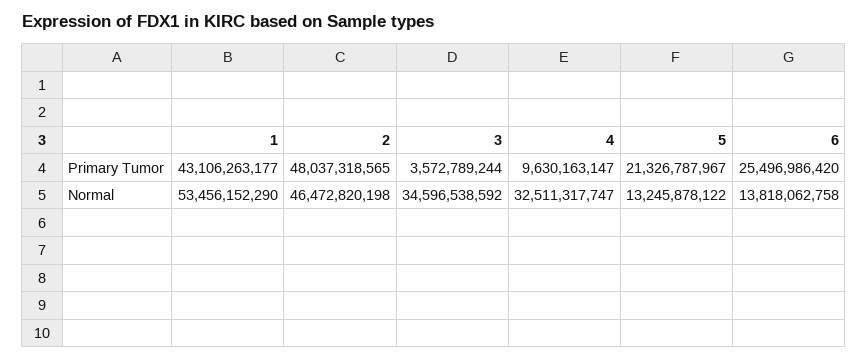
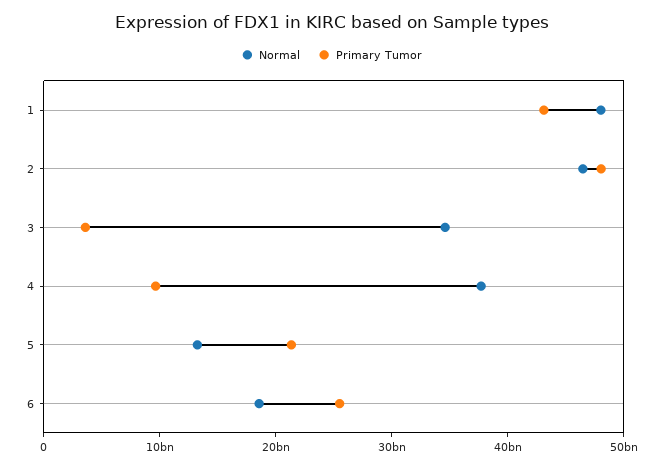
  {
    "Primary Tumor": {
      "1": 43106263177,
      "2": 48037318565,
      "3": 3572789244,
      "4": 9630163147,
      "5": 21326787967,
      "6": 25496986420
    },
    "Normal": {
-     "1": 53456152290,
+     "1": 48000000000,
      "2": 46472820198,
      "3": 34596538592,
-     "4": 32511317747,
+     "4": 38000000000,
      "5": 13245878122,
-     "6": 13818062758
+     "6": 18000000000
    }
  }

